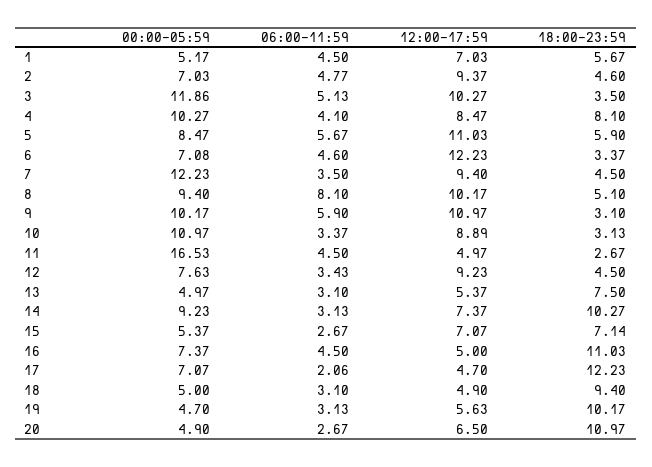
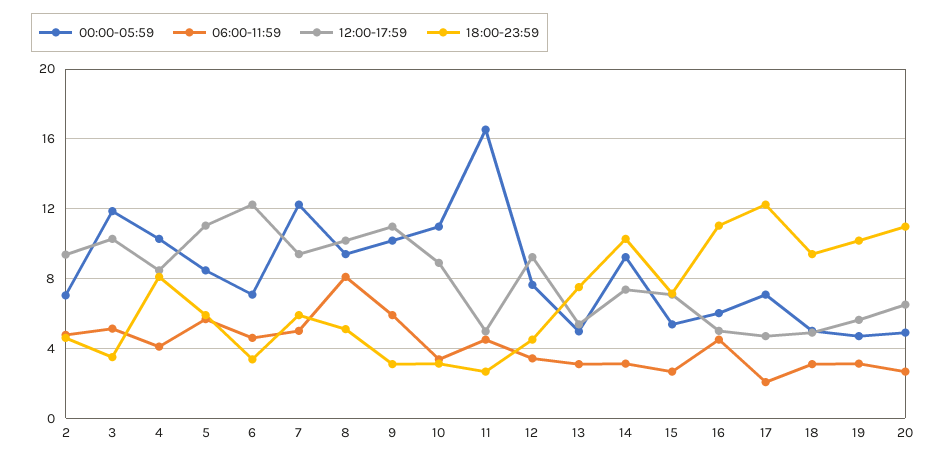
  {
    "00:00-05:59": {
-     "1": 5.17,
      "2": 7.03,
      "3": 11.86,
      "4": 10.27,
      "5": 8.47,
      "6": 7.08,
      "7": 12.23,
      "8": 9.4,
      "9": 10.17,
      "10": 10.97,
      "11": 16.53,
      "12": 7.63,
      "13": 4.97,
      "14": 9.23,
      "15": 5.37,
-     "16": 7.37,
+     "16": 6,
      "17": 7.07,
      "18": 5,
      "19": 4.7,
      "20": 4.9
    },
    "06:00-11:59": {
-     "1": 4.5,
      "2": 4.77,
      "3": 5.13,
      "4": 4.1,
      "5": 5.67,
      "6": 4.6,
-     "7": 3.5,
+     "7": 5,
      "8": 8.1,
      "9": 5.9,
      "10": 3.37,
      "11": 4.5,
      "12": 3.43,
      "13": 3.1,
      "14": 3.13,
      "15": 2.67,
      "16": 4.5,
      "17": 2.06,
      "18": 3.1,
      "19": 3.13,
      "20": 2.67
    },
    "12:00-17:59": {
-     "1": 7.03,
      "2": 9.37,
      "3": 10.27,
      "4": 8.47,
      "5": 11.03,
      "6": 12.23,
      "7": 9.4,
      "8": 10.17,
      "9": 10.97,
      "10": 8.89,
      "11": 4.97,
      "12": 9.23,
      "13": 5.37,
      "14": 7.37,
      "15": 7.07,
      "16": 5,
      "17": 4.7,
      "18": 4.9,
      "19": 5.63,
      "20": 6.5
    },
    "18:00-23:59": {
-     "1": 5.67,
      "2": 4.6,
      "3": 3.5,
      "4": 8.1,
      "5": 5.9,
      "6": 3.37,
-     "7": 4.5,
+     "7": 6,
      "8": 5.1,
      "9": 3.1,
      "10": 3.13,
      "11": 2.67,
      "12": 4.5,
      "13": 7.5,
      "14": 10.27,
      "15": 7.14,
      "16": 11.03,
      "17": 12.23,
      "18": 9.4,
      "19": 10.17,
      "20": 10.97
    }
  }

